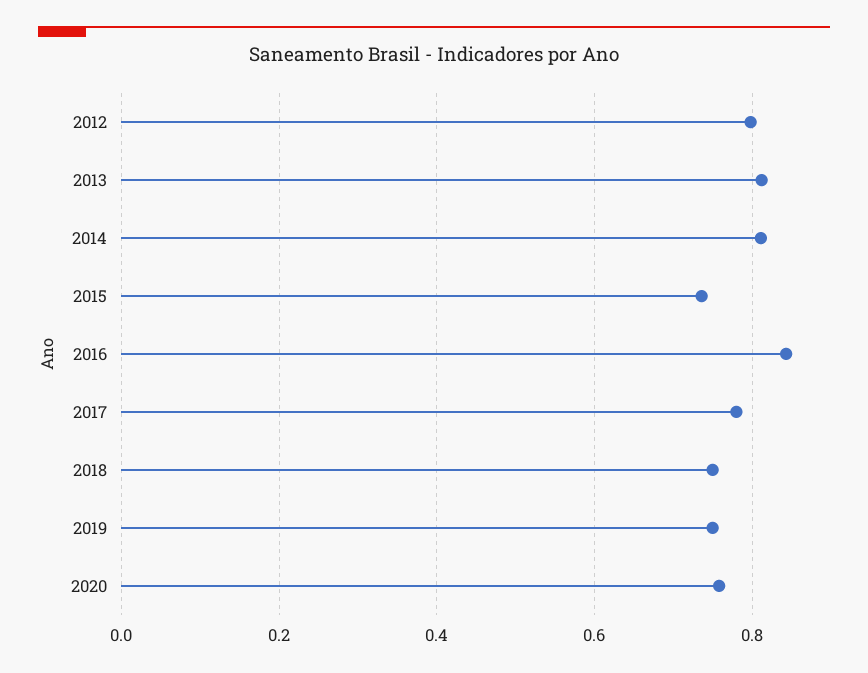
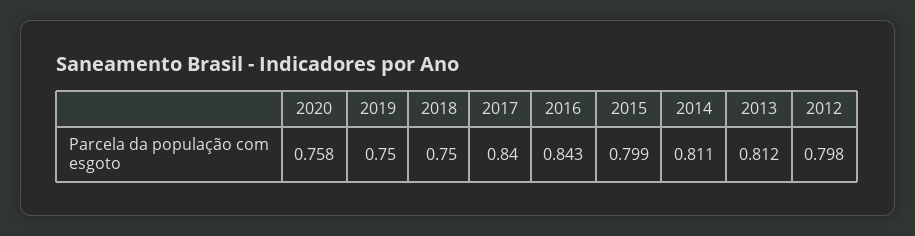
  {
    "2012": 0.798,
    "2013": 0.812,
    "2014": 0.811,
-   "2015": 0.74,
+   "2015": 0.799,
    "2016": 0.843,
-   "2017": 0.78,
+   "2017": 0.84,
    "2018": 0.75,
    "2019": 0.75,
    "2020": 0.758
  }

